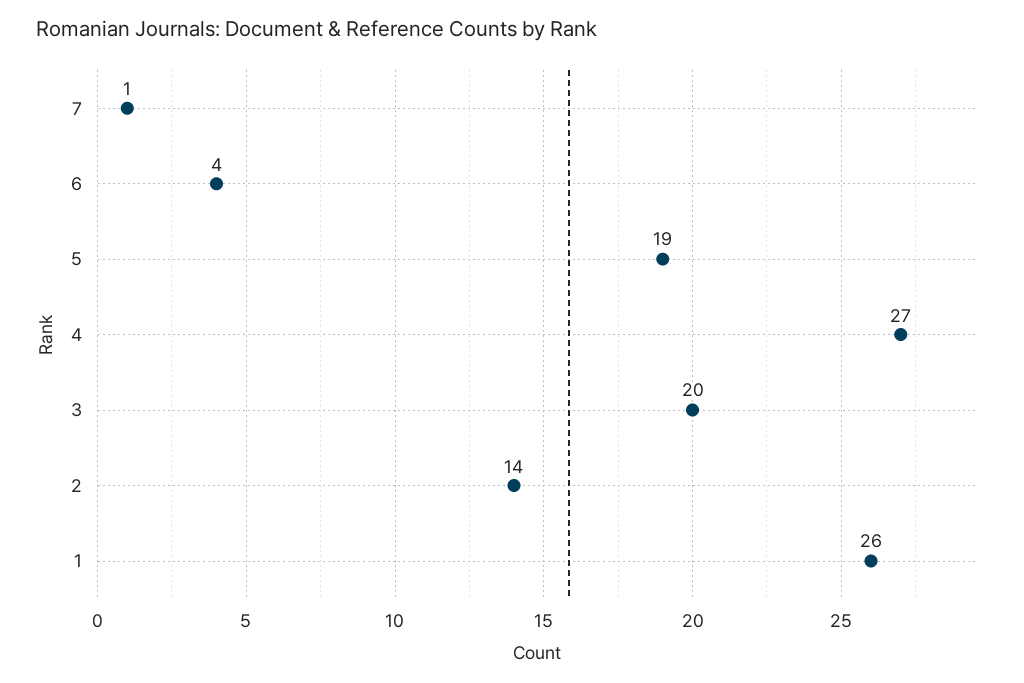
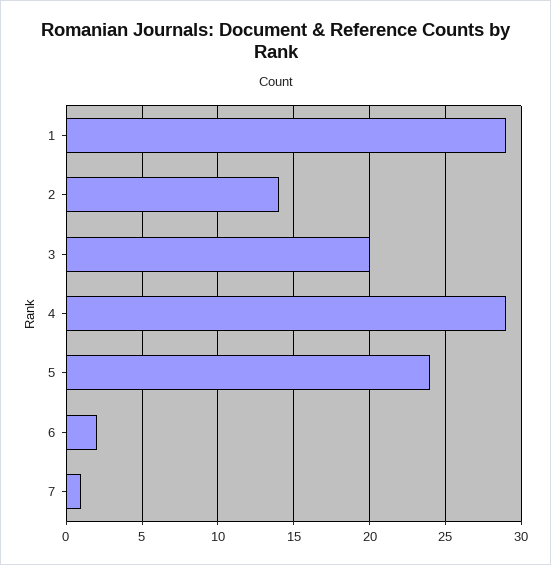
  {
    "7": 1,
-   "6": 4,
+   "6": 2,
-   "5": 19,
+   "5": 24,
-   "4": 27,
+   "4": 29,
    "3": 20,
    "2": 14,
-   "1": 26
+   "1": 29
  }

